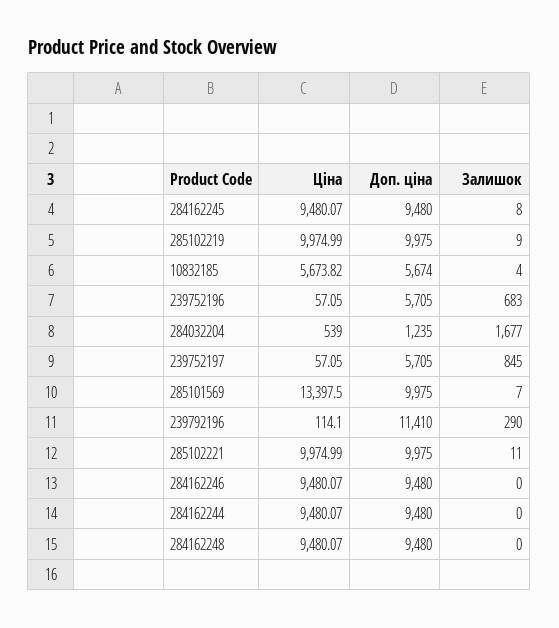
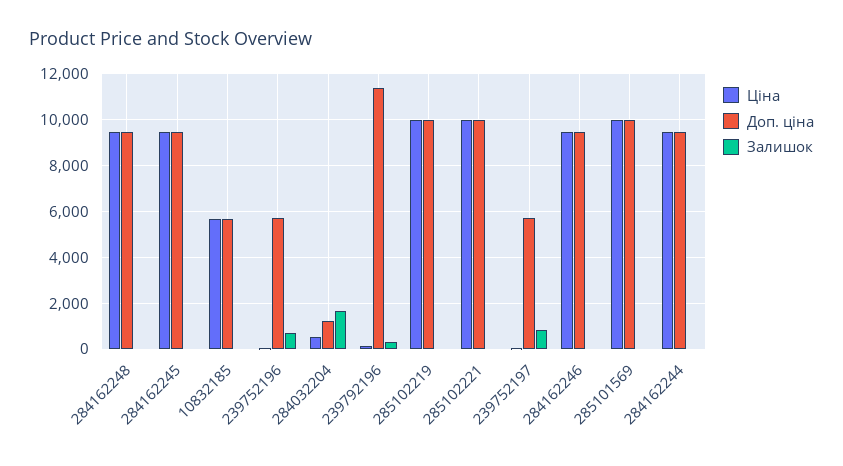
  {
    "Ціна": {
      "284162245": 9480.07,
      "285102219": 9974.99,
      "10832185": 5673.82,
      "239752196": 57.05,
      "284032204": 539,
      "239752197": 57.05,
-     "285101569": 13397.5,
+     "285101569": 10000,
      "239792196": 114.1,
      "285102221": 9974.99,
      "284162246": 9480.07,
      "284162244": 9480.07,
      "284162248": 9480.07
    },
    "Доп. ціна": {
      "284162245": 9480,
      "285102219": 9975,
      "10832185": 5674,
      "239752196": 5705,
      "284032204": 1235,
      "239752197": 5705,
      "285101569": 9975,
      "239792196": 11410,
      "285102221": 9975,
      "284162246": 9480,
      "284162244": 9480,
      "284162248": 9480
    },
    "Залишок": {
      "284162245": 8,
      "285102219": 9,
      "10832185": 4,
      "239752196": 683,
      "284032204": 1677,
      "239752197": 845,
      "285101569": 7,
      "239792196": 290,
      "285102221": 11,
      "284162246": 0,
      "284162244": 0,
      "284162248": 0
    }
  }

